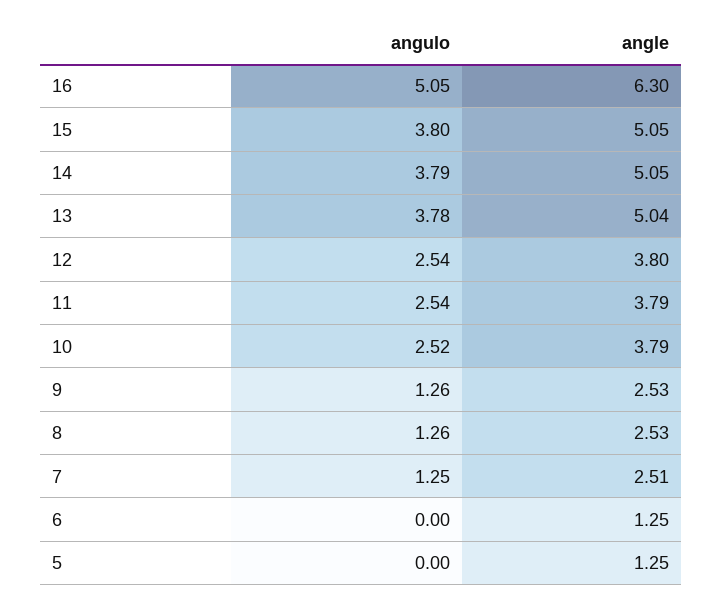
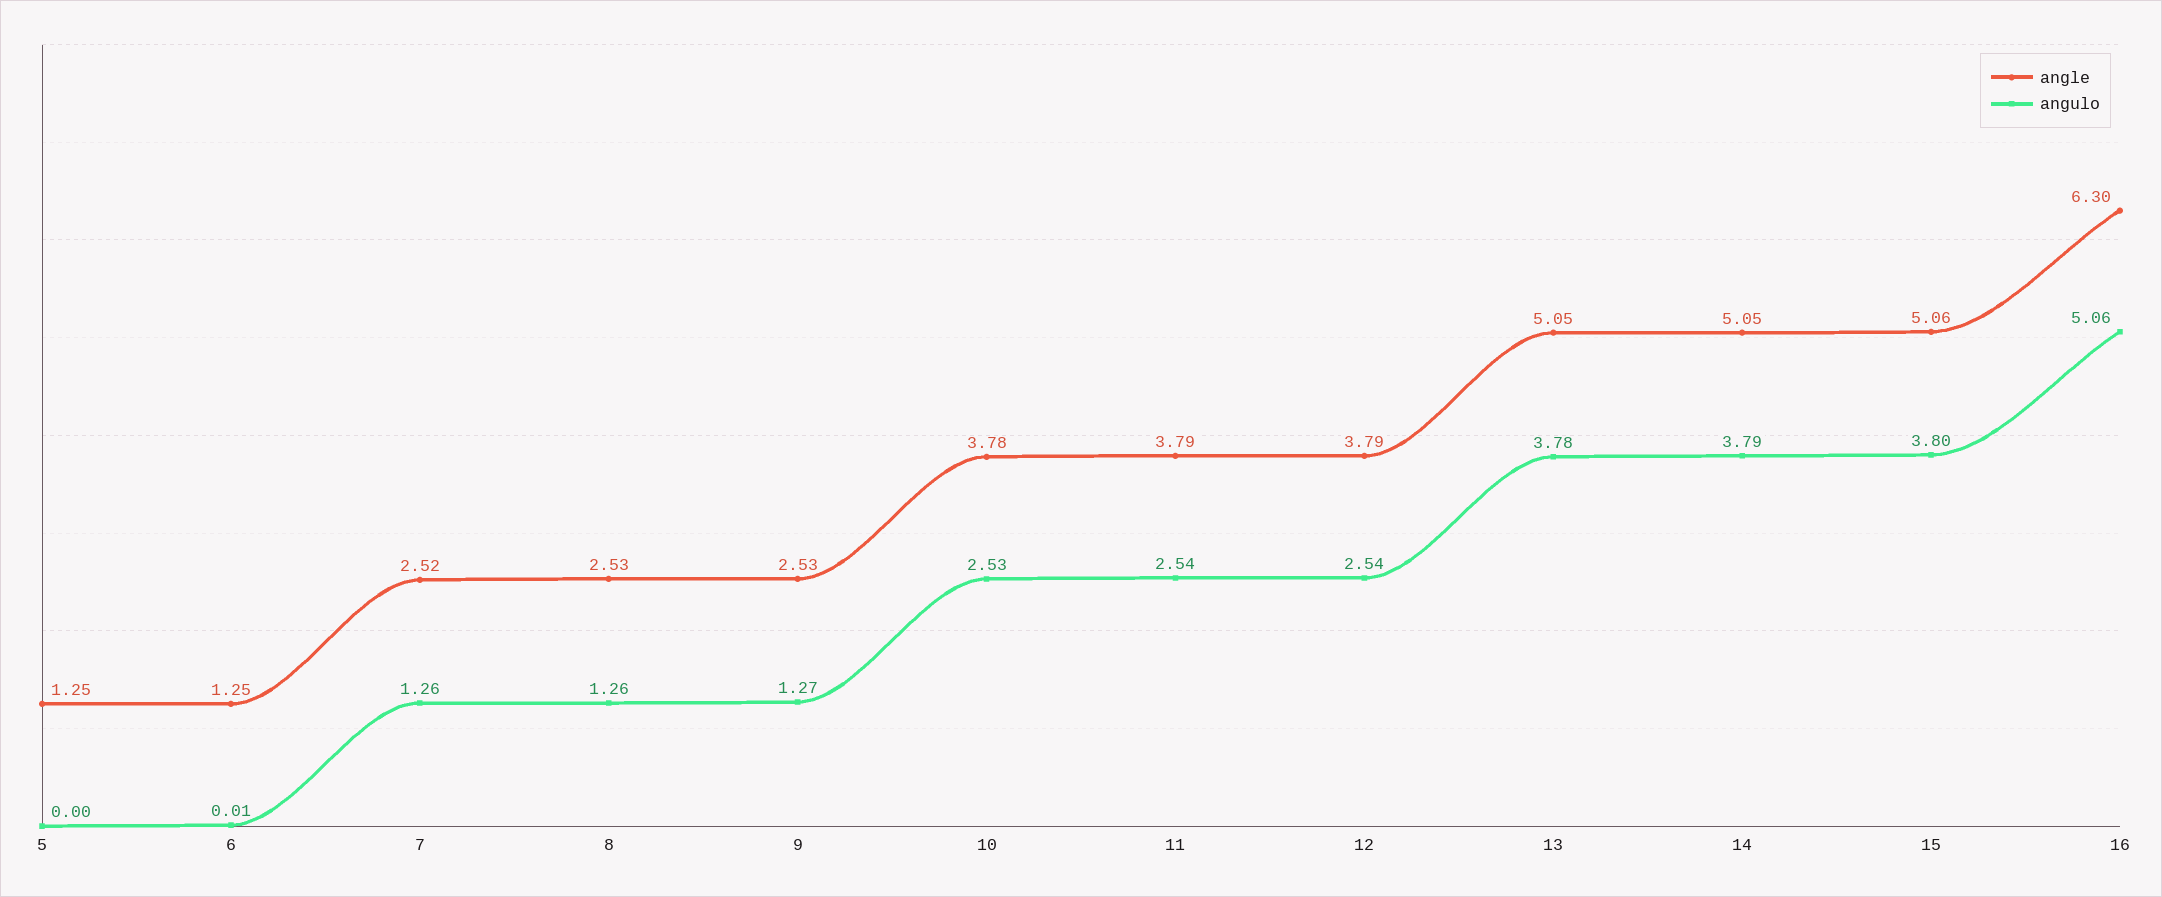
  {
    "angulo": {
-     "16": 5.05,
+     "16": 5.06,
      "15": 3.8,
      "14": 3.79,
      "13": 3.78,
      "12": 2.54,
      "11": 2.54,
-     "10": 2.52,
+     "10": 2.53,
-     "9": 1.26,
+     "9": 1.27,
      "8": 1.26,
-     "7": 1.25,
+     "7": 1.26,
-     "6": 0,
+     "6": 0.01,
      "5": 0
    },
    "angle": {
      "16": 6.3,
-     "15": 5.05,
+     "15": 5.06,
      "14": 5.05,
-     "13": 5.04,
+     "13": 5.05,
-     "12": 3.8,
+     "12": 3.79,
      "11": 3.79,
-     "10": 3.79,
+     "10": 3.78,
      "9": 2.53,
      "8": 2.53,
-     "7": 2.51,
+     "7": 2.52,
      "6": 1.25,
      "5": 1.25
    }
  }

